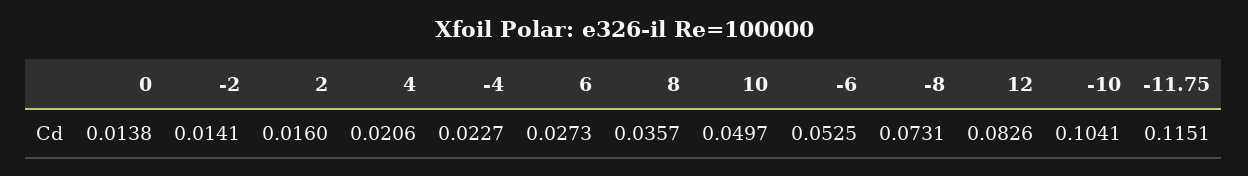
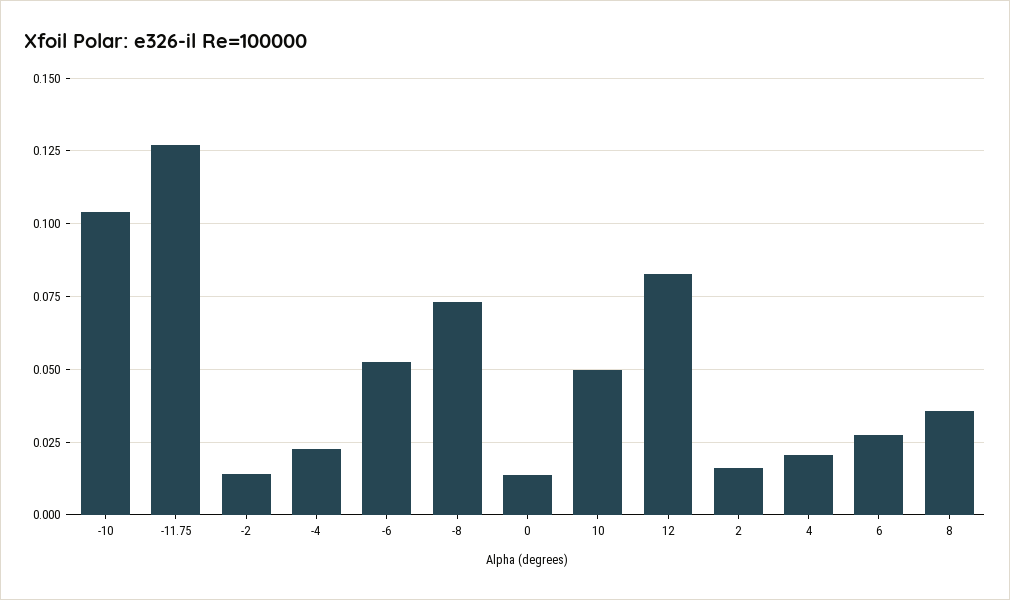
  {
    "0": 0.0138,
    "-2": 0.0141,
    "2": 0.016,
    "4": 0.0206,
    "-4": 0.0227,
    "6": 0.0273,
    "8": 0.0357,
    "10": 0.0497,
    "-6": 0.0525,
    "-8": 0.0731,
    "12": 0.0826,
    "-10": 0.1041,
-   "-11.75": 0.1151
+   "-11.75": 0.1275
  }

